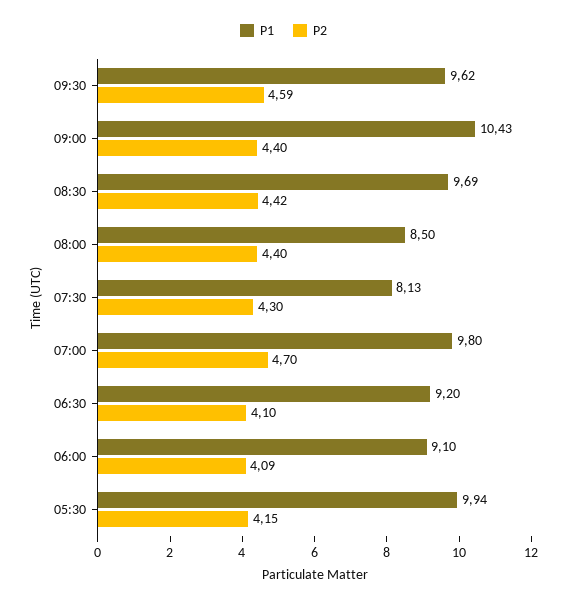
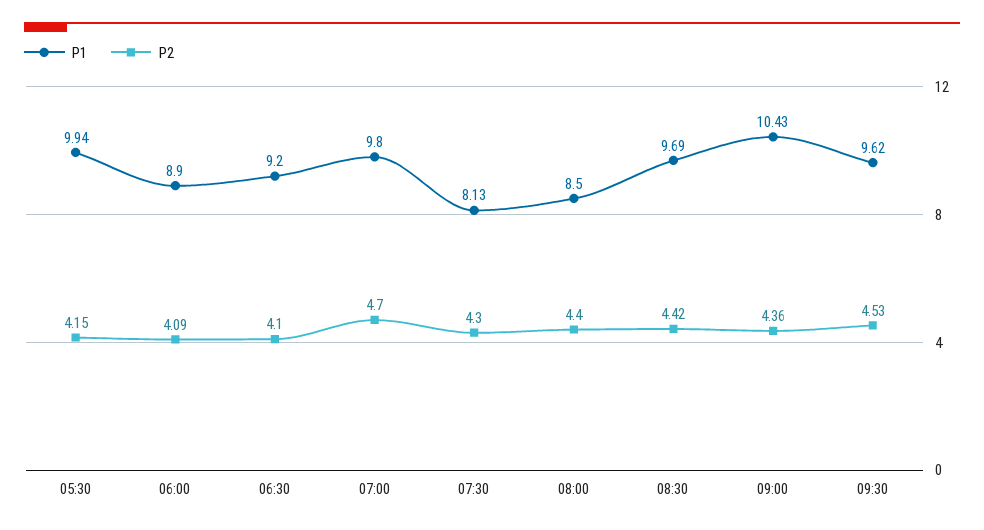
  {
    "P1": {
      "09:30": 9.62,
      "09:00": 10.43,
      "08:30": 9.69,
      "08:00": 8.5,
      "07:30": 8.13,
      "07:00": 9.8,
      "06:30": 9.2,
-     "06:00": 9.1,
+     "06:00": 8.9,
      "05:30": 9.94
    },
    "P2": {
-     "09:30": 4.59,
+     "09:30": 4.53,
-     "09:00": 4.4,
+     "09:00": 4.36,
      "08:30": 4.42,
      "08:00": 4.4,
      "07:30": 4.3,
      "07:00": 4.7,
      "06:30": 4.1,
      "06:00": 4.09,
      "05:30": 4.15
    }
  }

